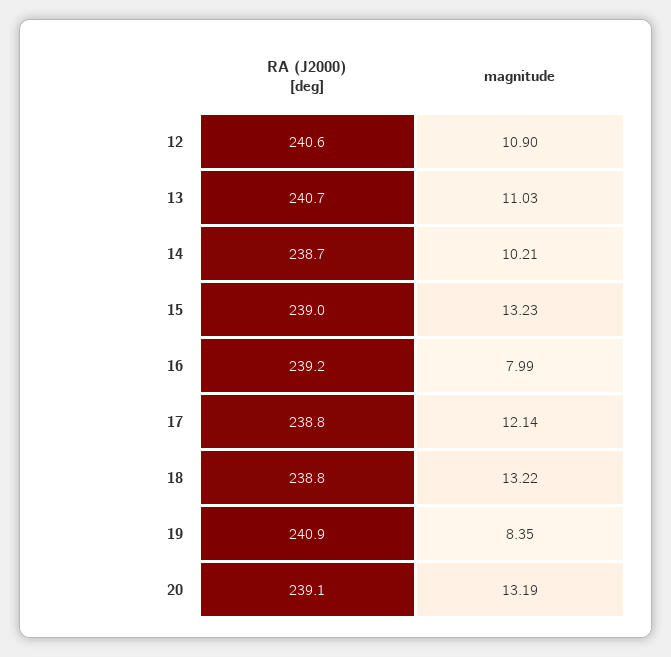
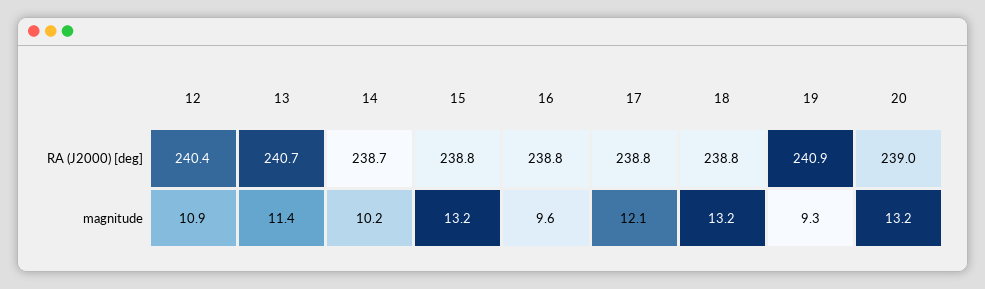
  {
    "RA (J2000) [deg]": {
-     "12": 240.6,
+     "12": 240.4,
      "13": 240.7,
      "14": 238.7,
-     "15": 239,
+     "15": 238.8,
-     "16": 239.2,
+     "16": 238.8,
      "17": 238.8,
      "18": 238.8,
      "19": 240.9,
-     "20": 239.1
+     "20": 239
    },
    "magnitude": {
      "12": 10.9,
-     "13": 11.03,
+     "13": 11.4,
      "14": 10.21,
      "15": 13.23,
-     "16": 7.99,
+     "16": 9.6,
      "17": 12.14,
      "18": 13.22,
-     "19": 8.35,
+     "19": 9.3,
      "20": 13.19
    }
  }

